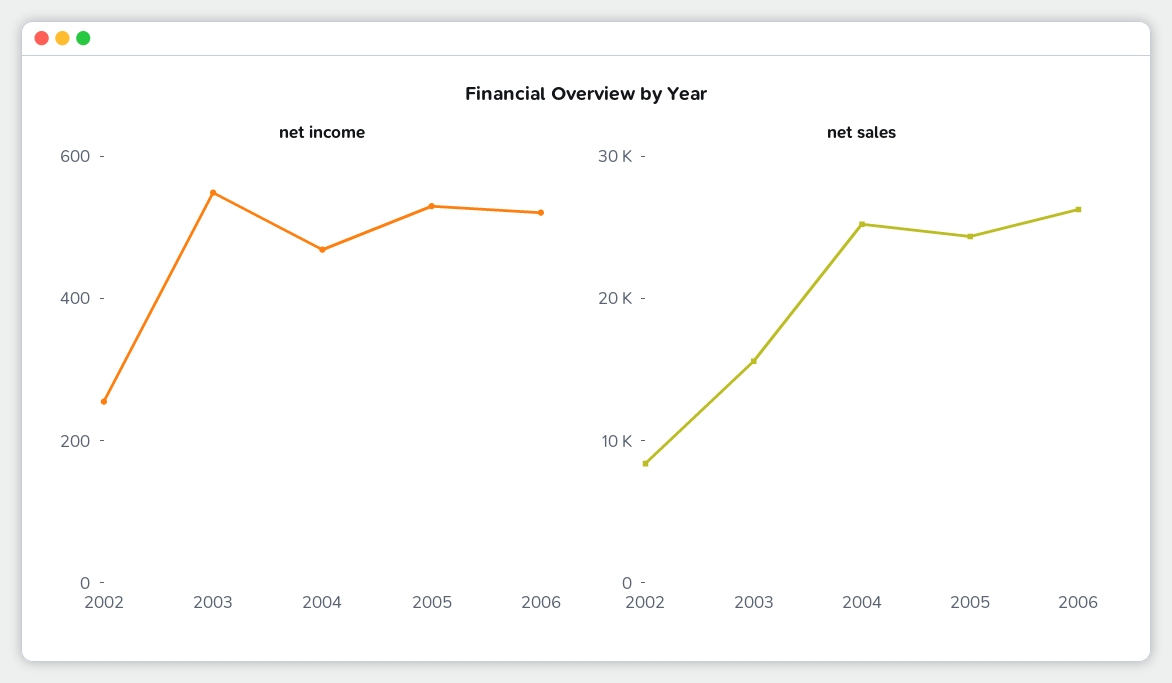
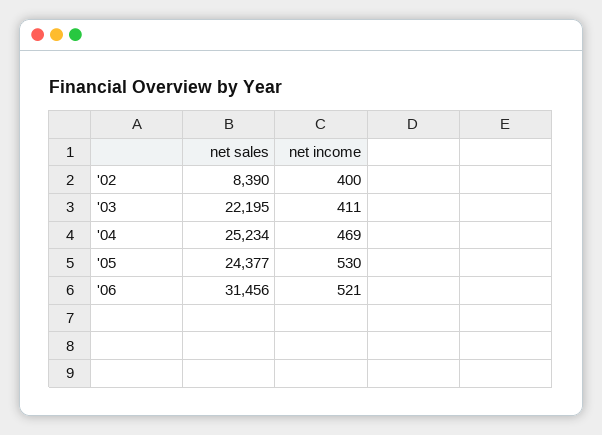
  {
    "net income": {
-     "2002": 250,
+     "2002": 400,
-     "2003": 550,
+     "2003": 411,
      "2004": 469,
      "2005": 530,
      "2006": 521
    },
    "net sales": {
      "2002": 8390,
-     "2003": 16000,
+     "2003": 22195,
      "2004": 25234,
      "2005": 24377,
-     "2006": 26000
+     "2006": 31456
    }
  }

